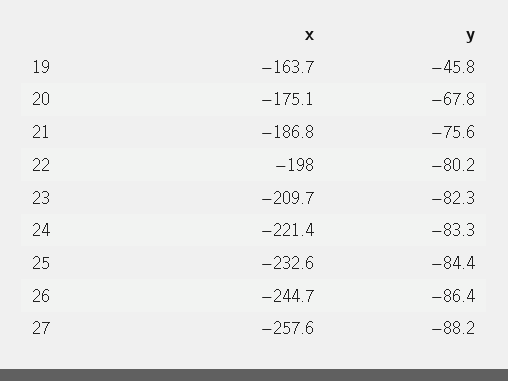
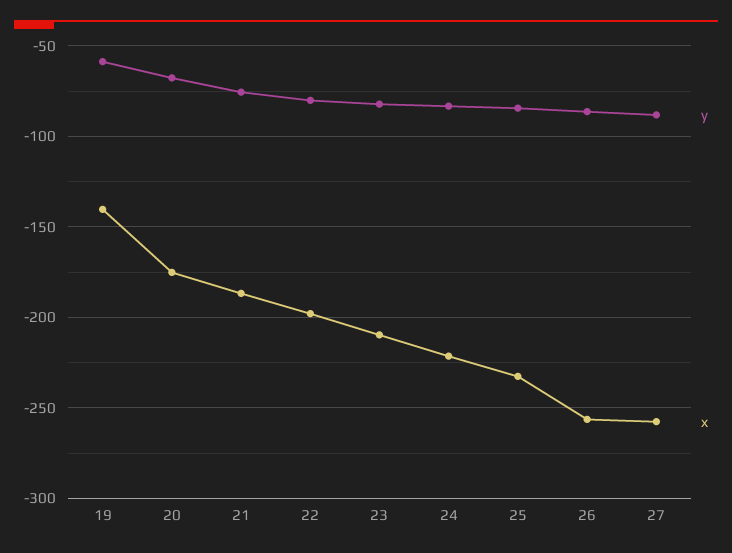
  {
    "x": {
-     "19": -163.7,
+     "19": -140,
      "20": -175.1,
      "21": -186.8,
      "22": -198,
      "23": -209.7,
      "24": -221.4,
      "25": -232.6,
-     "26": -244.7,
+     "26": -255,
      "27": -257.6
    },
    "y": {
-     "19": -45.8,
+     "19": -60,
      "20": -67.8,
      "21": -75.6,
      "22": -80.2,
      "23": -82.3,
      "24": -83.3,
      "25": -84.4,
      "26": -86.4,
      "27": -88.2
    }
  }

